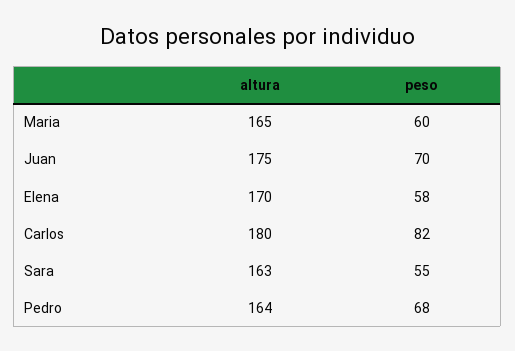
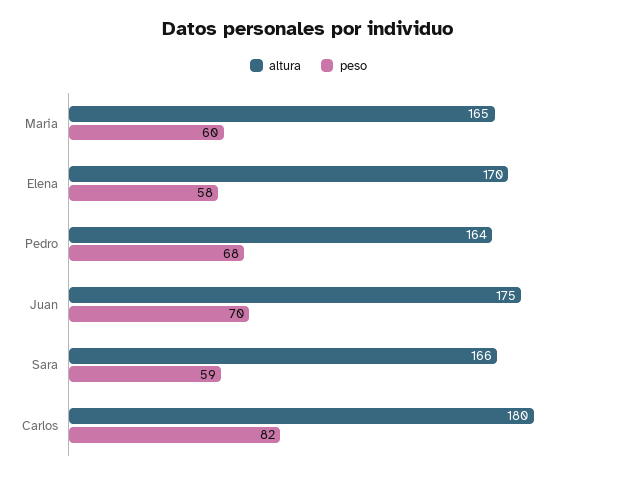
  {
    "altura": {
      "Maria": 165,
      "Juan": 175,
      "Elena": 170,
      "Carlos": 180,
-     "Sara": 163,
+     "Sara": 166,
      "Pedro": 164
    },
    "peso": {
      "Maria": 60,
      "Juan": 70,
      "Elena": 58,
      "Carlos": 82,
-     "Sara": 55,
+     "Sara": 59,
      "Pedro": 68
    }
  }

